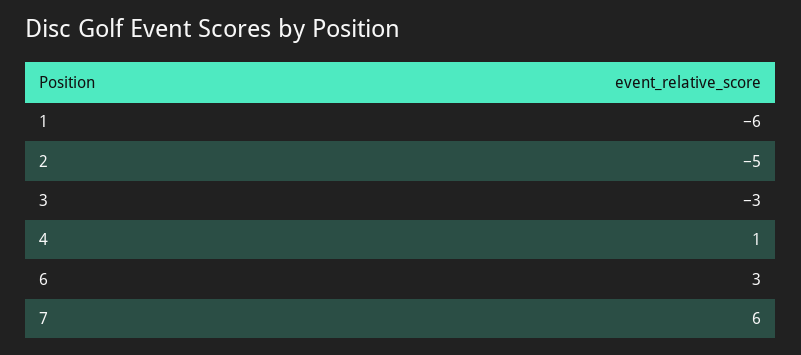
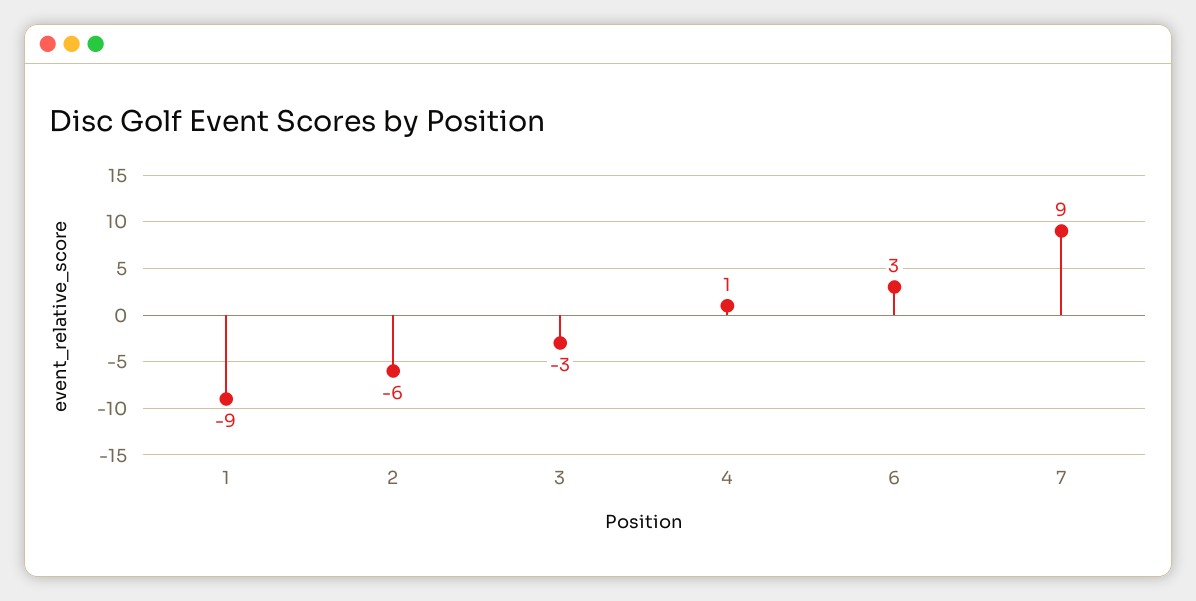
  {
-   "1": -6,
+   "1": -9,
-   "2": -5,
+   "2": -6,
    "3": -3,
    "4": 1,
    "6": 3,
-   "7": 6
+   "7": 9
  }

